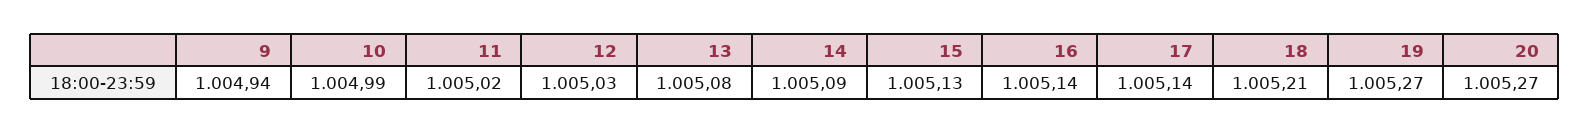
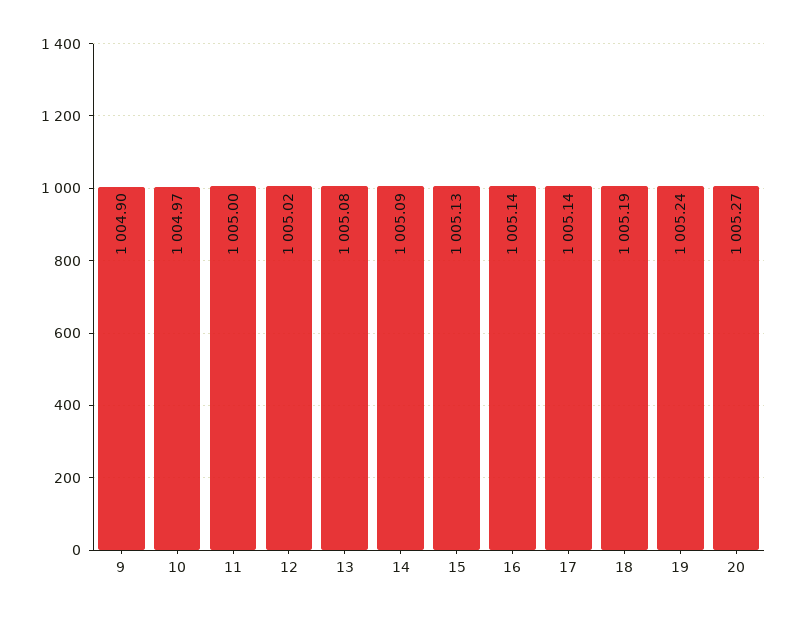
  {
-   "9": 1004.94,
+   "9": 1004.9,
-   "10": 1004.99,
+   "10": 1004.97,
-   "11": 1005.02,
+   "11": 1005,
-   "12": 1005.03,
+   "12": 1005.02,
    "13": 1005.08,
    "14": 1005.09,
    "15": 1005.13,
    "16": 1005.14,
    "17": 1005.14,
-   "18": 1005.21,
+   "18": 1005.19,
-   "19": 1005.27,
+   "19": 1005.24,
    "20": 1005.27
  }

